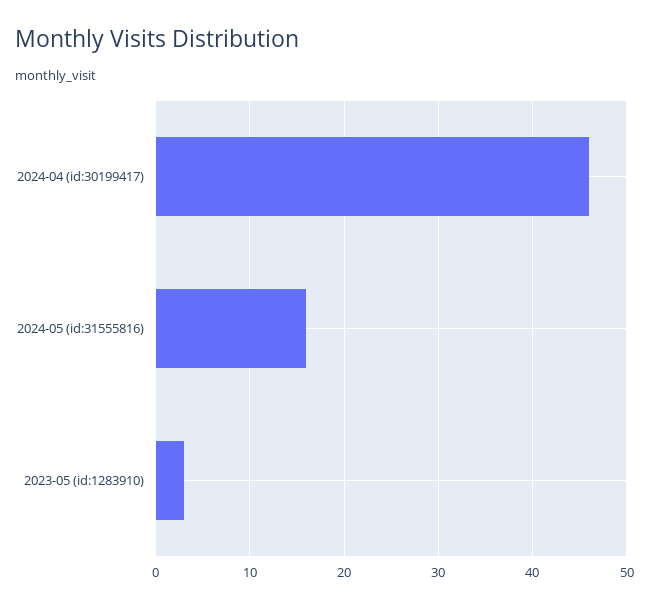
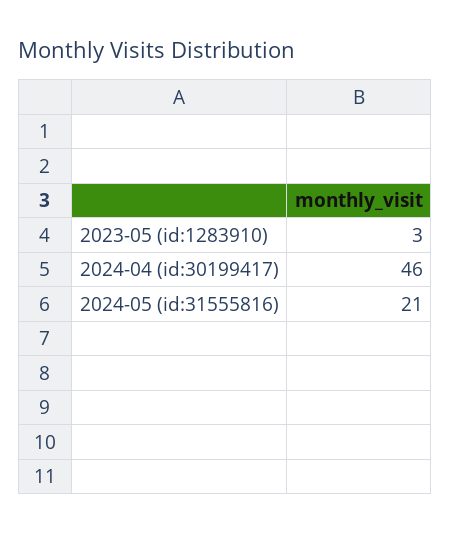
  {
    "2024-04 (id:30199417)": 46,
-   "2024-05 (id:31555816)": 16,
+   "2024-05 (id:31555816)": 21,
    "2023-05 (id:1283910)": 3
  }

